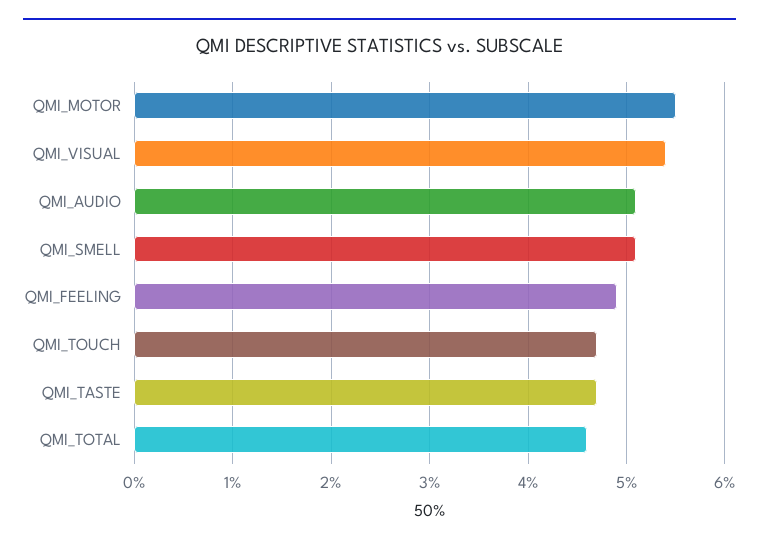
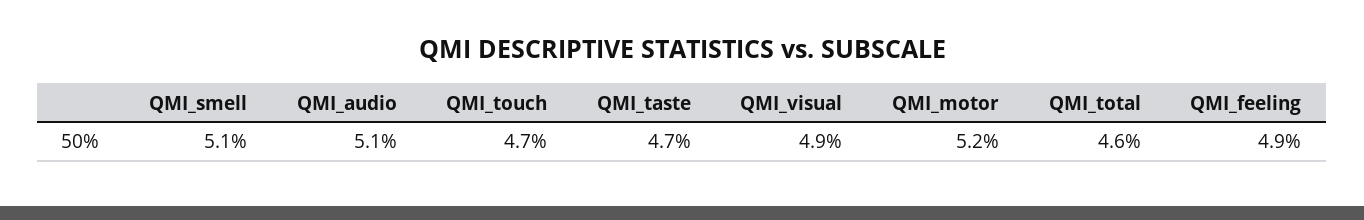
  {
-   "QMI_MOTOR": 5.5,
+   "QMI_MOTOR": 5.2,
-   "QMI_VISUAL": 5.4,
+   "QMI_VISUAL": 4.9,
    "QMI_AUDIO": 5.1,
    "QMI_SMELL": 5.1,
    "QMI_FEELING": 4.9,
    "QMI_TOUCH": 4.7,
    "QMI_TASTE": 4.7,
    "QMI_TOTAL": 4.6
  }

